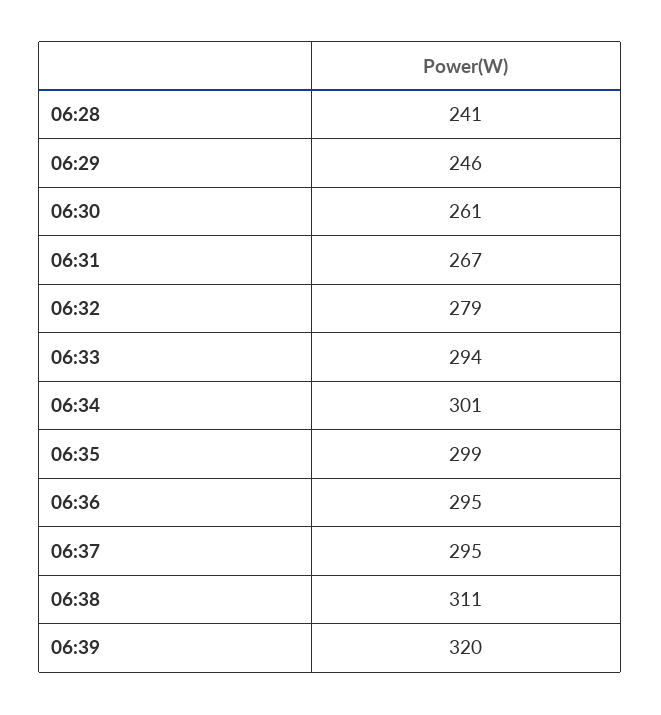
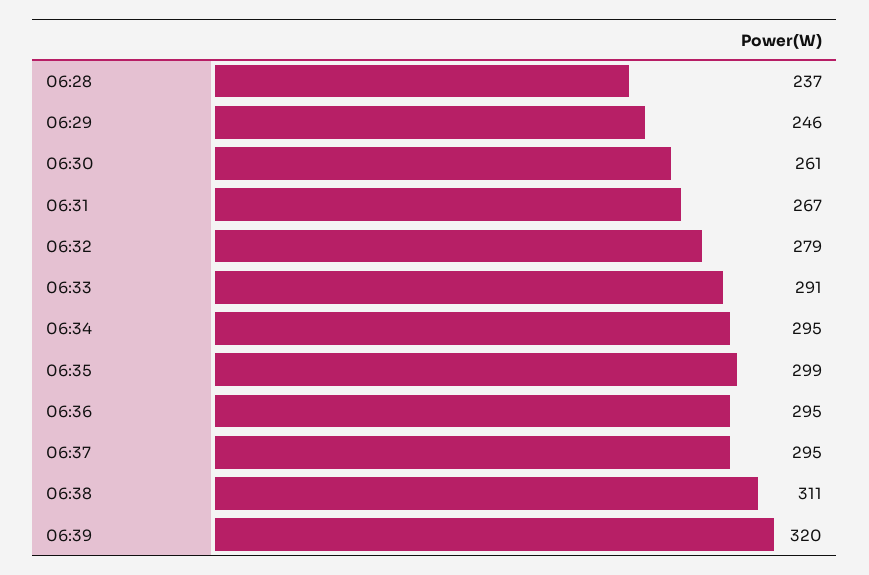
  {
-   "06:28": 241,
+   "06:28": 237,
    "06:29": 246,
    "06:30": 261,
    "06:31": 267,
    "06:32": 279,
-   "06:33": 294,
+   "06:33": 291,
-   "06:34": 301,
+   "06:34": 295,
    "06:35": 299,
    "06:36": 295,
    "06:37": 295,
    "06:38": 311,
    "06:39": 320
  }

